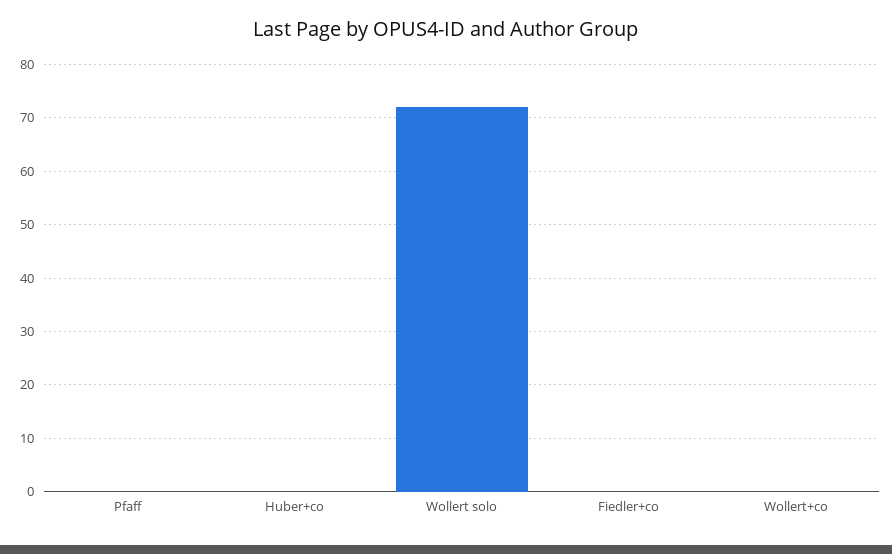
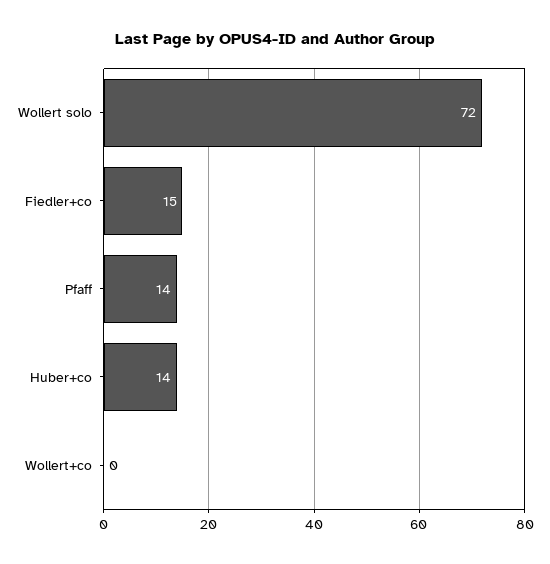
  {
-   "Pfaff": 0,
+   "Pfaff": 14,
-   "Huber+co": 0,
+   "Huber+co": 14,
    "Wollert solo": 72,
-   "Fiedler+co": 0,
+   "Fiedler+co": 15,
    "Wollert+co": 0
  }

